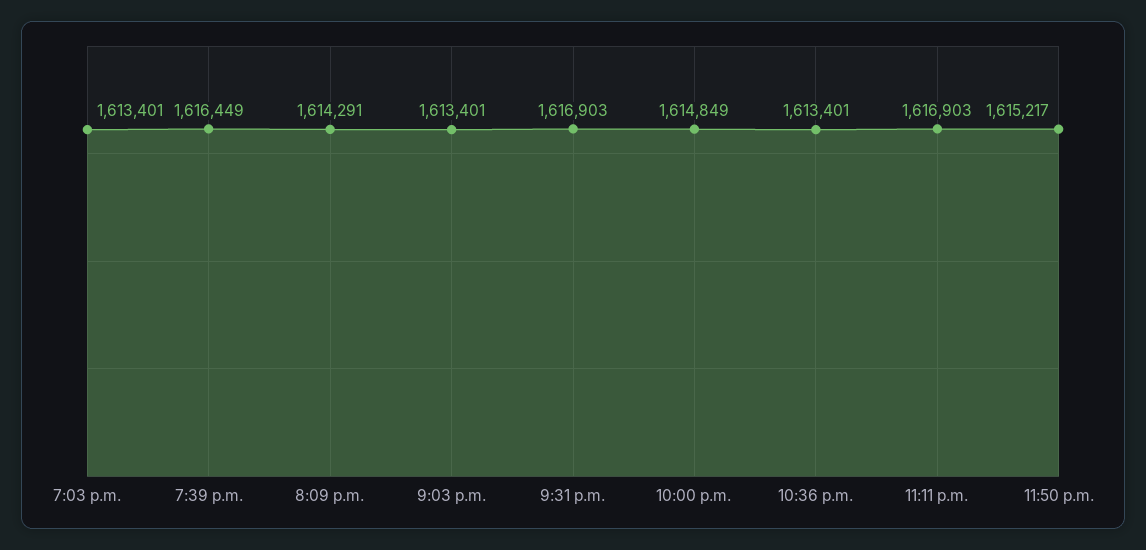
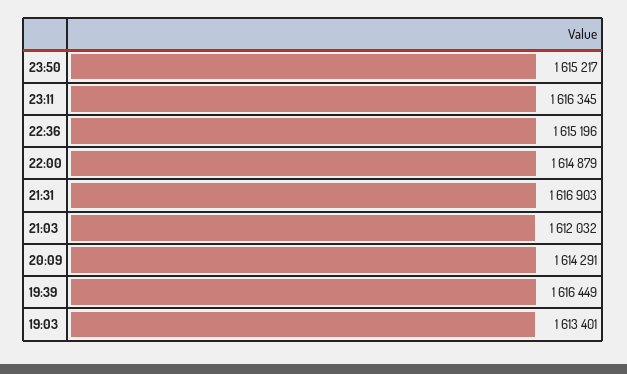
  {
    "7:03 p.m.": 1613401,
    "7:39 p.m.": 1616449,
    "8:09 p.m.": 1614291,
-   "9:03 p.m.": 1613401,
+   "9:03 p.m.": 1612032,
    "9:31 p.m.": 1616903,
-   "10:00 p.m.": 1614849,
+   "10:00 p.m.": 1614879,
-   "10:36 p.m.": 1613401,
+   "10:36 p.m.": 1615196,
-   "11:11 p.m.": 1616903,
+   "11:11 p.m.": 1616345,
    "11:50 p.m.": 1615217
  }

